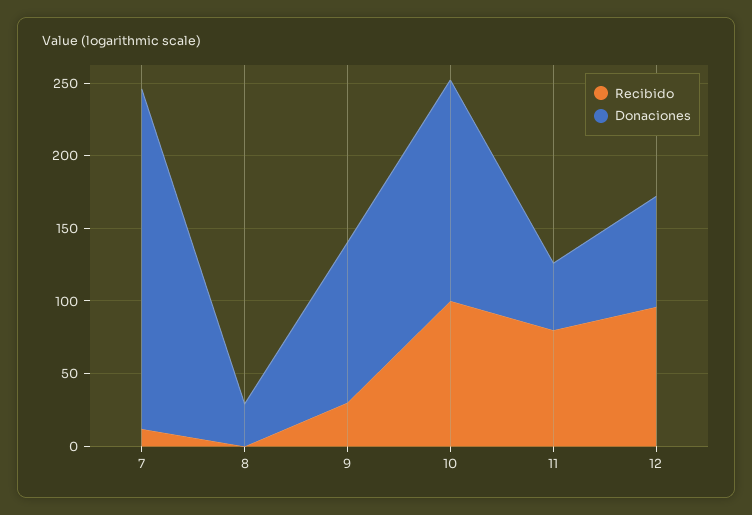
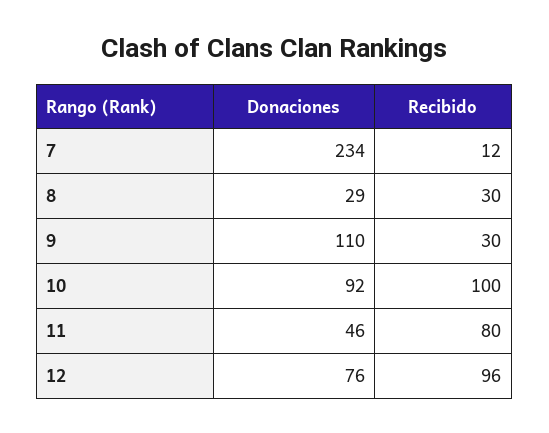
  {
    "Recibido": {
      "7": 12,
-     "8": 0,
+     "8": 30,
      "9": 30,
      "10": 100,
      "11": 80,
      "12": 96
    },
    "Donaciones": {
      "7": 234,
      "8": 29,
      "9": 110,
-     "10": 150,
+     "10": 92,
      "11": 46,
      "12": 76
    }
  }

